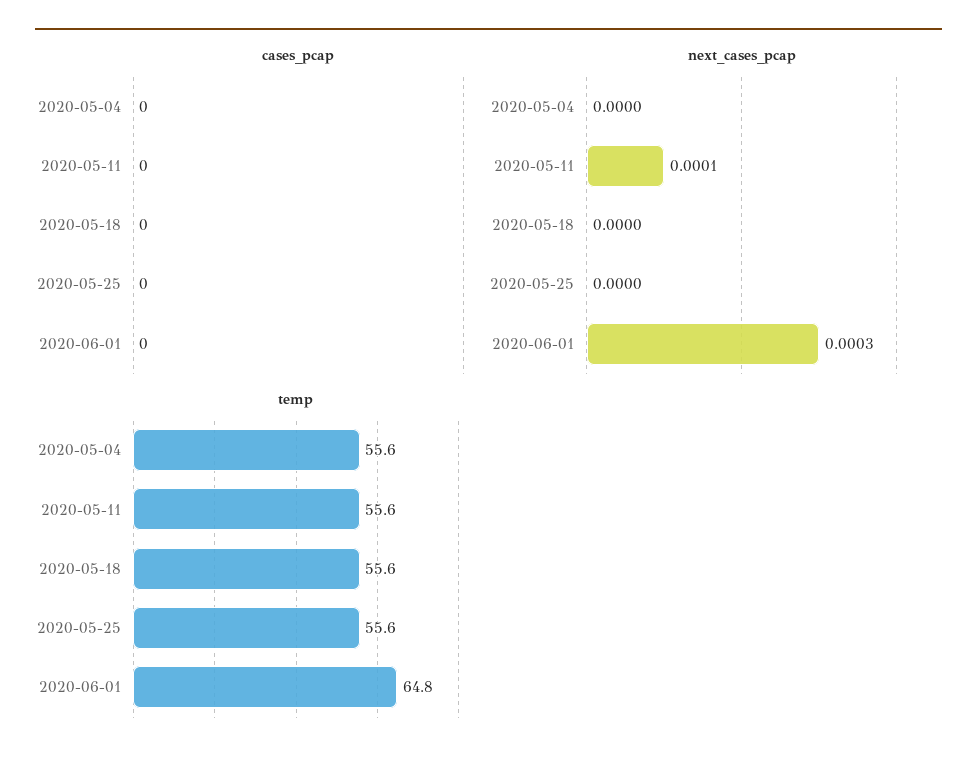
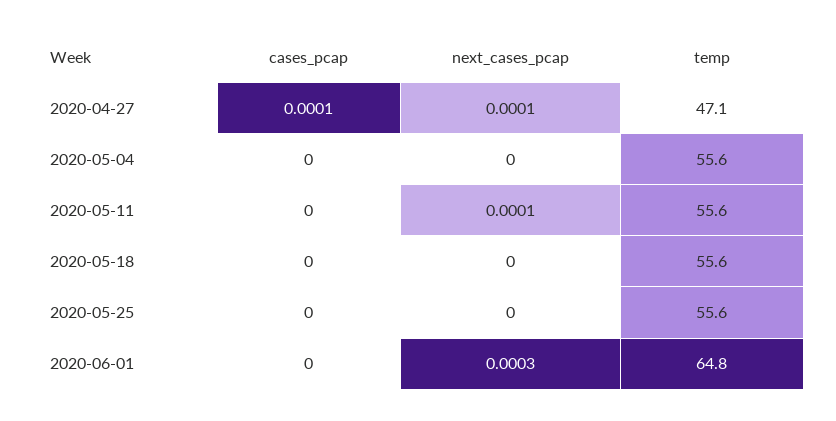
  {
    "cases_pcap": {
      "2020-05-04": 0,
      "2020-05-11": 0,
      "2020-05-18": 0,
      "2020-05-25": 0,
-     "2020-06-01": 0
+     "2020-06-01": 0,
+     "2020-04-27": 0.0001
    },
    "next_cases_pcap": {
      "2020-05-04": 0,
      "2020-05-11": 0.0001,
      "2020-05-18": 0,
      "2020-05-25": 0,
-     "2020-06-01": 0.0003
+     "2020-06-01": 0.0003,
+     "2020-04-27": 0.0001
    },
    "temp": {
      "2020-05-04": 55.6,
      "2020-05-11": 55.6,
      "2020-05-18": 55.6,
      "2020-05-25": 55.6,
-     "2020-06-01": 64.8
+     "2020-06-01": 64.8,
+     "2020-04-27": 47.1
    }
  }

